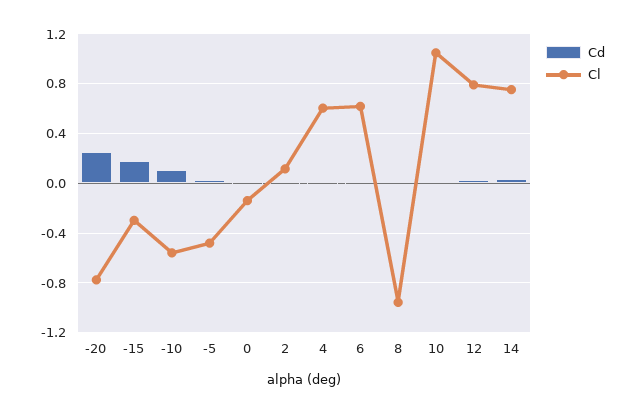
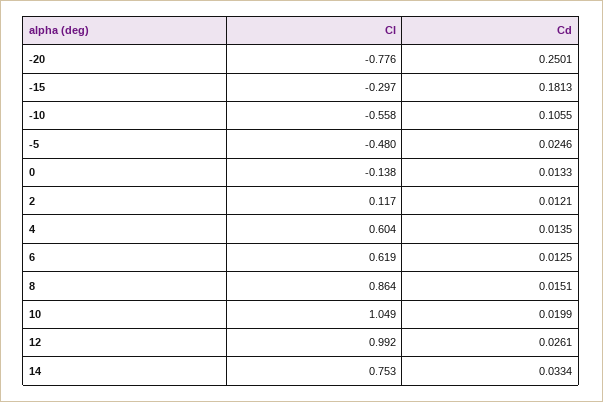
  {
    "Cd": {
      "-20": 0.2501,
      "-15": 0.1813,
      "-10": 0.1055,
      "-5": 0.0246,
      "0": 0.0133,
      "2": 0.0121,
      "4": 0.0135,
      "6": 0.0125,
      "8": 0.0151,
      "10": 0.0199,
      "12": 0.0261,
      "14": 0.0334
    },
    "Cl": {
      "-20": -0.776,
      "-15": -0.297,
      "-10": -0.558,
      "-5": -0.48,
      "0": -0.138,
      "2": 0.117,
      "4": 0.604,
      "6": 0.619,
-     "8": -0.95,
+     "8": 0.864,
      "10": 1.049,
-     "12": 0.8,
+     "12": 0.992,
      "14": 0.753
    }
  }

